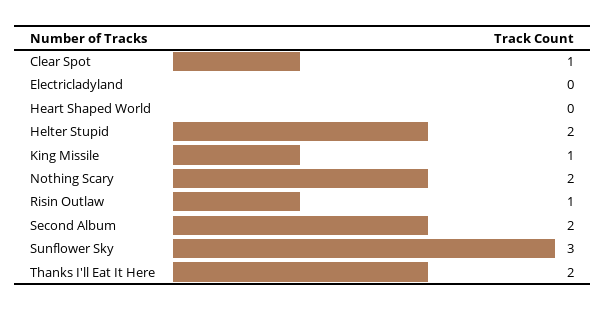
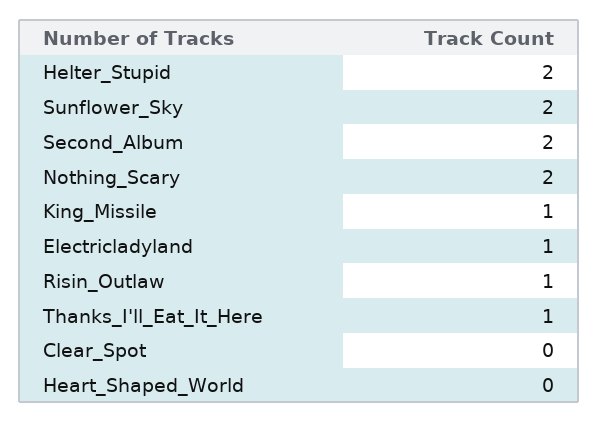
  {
-   "Clear Spot": 1,
+   "Clear Spot": 0,
-   "Electricladyland": 0,
+   "Electricladyland": 1,
    "Heart Shaped World": 0,
    "Helter Stupid": 2,
    "King Missile": 1,
    "Nothing Scary": 2,
    "Risin Outlaw": 1,
    "Second Album": 2,
-   "Sunflower Sky": 3,
+   "Sunflower Sky": 2,
-   "Thanks I'll Eat It Here": 2
+   "Thanks I'll Eat It Here": 1
  }

